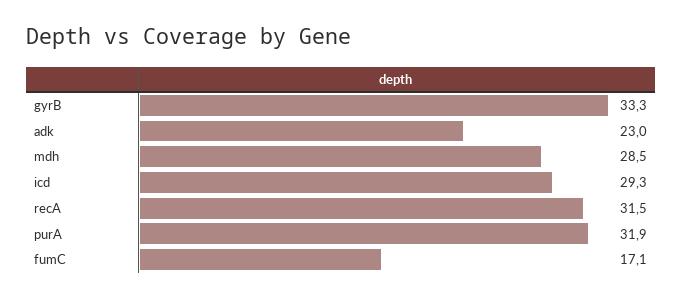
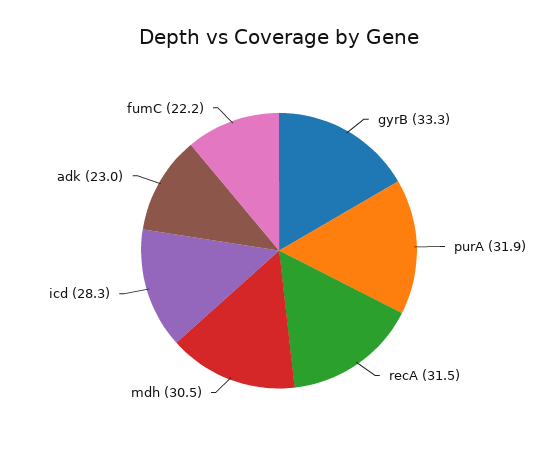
  {
    "gyrB": 33.3,
    "adk": 23,
-   "mdh": 28.5,
+   "mdh": 30.5,
-   "icd": 29.3,
+   "icd": 28.3,
    "recA": 31.5,
    "purA": 31.9,
-   "fumC": 17.1
+   "fumC": 22.2
  }

